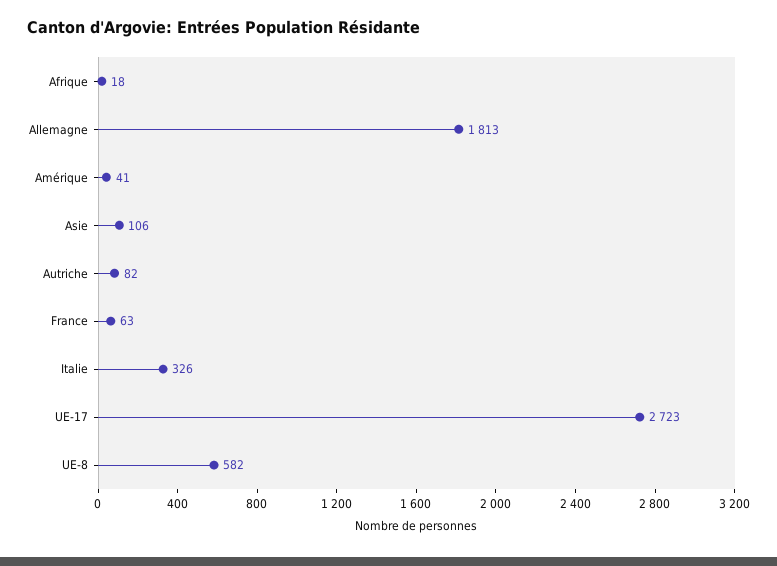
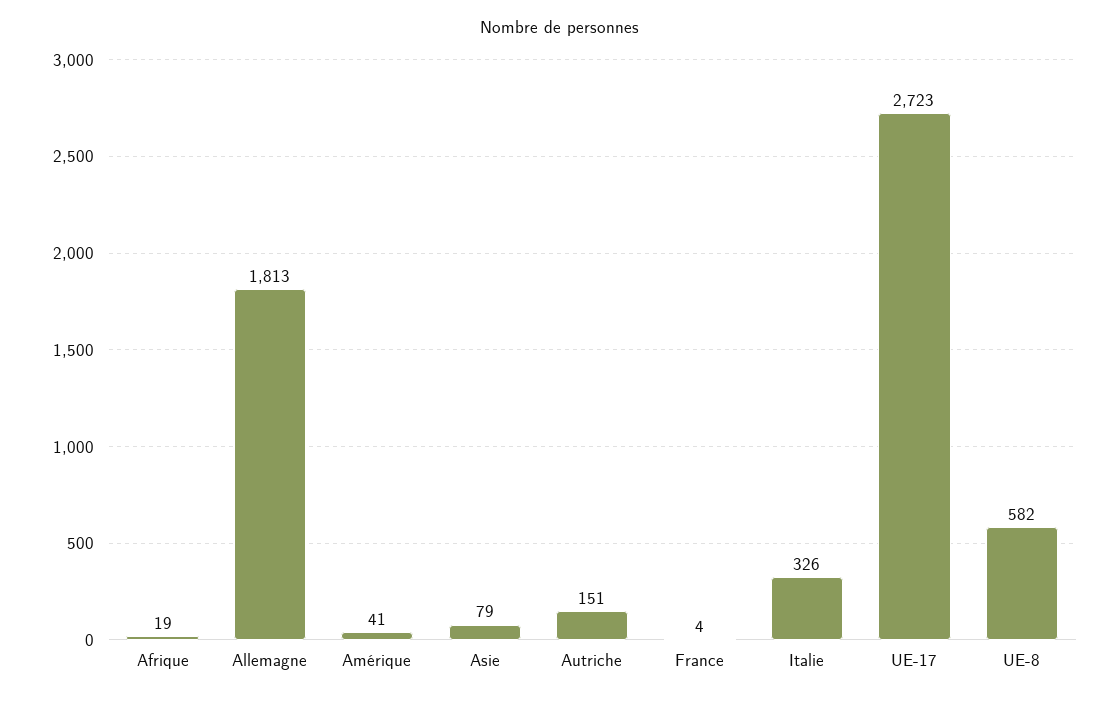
  {
-   "Afrique": 18,
+   "Afrique": 19,
    "Allemagne": 1813,
    "Amérique": 41,
-   "Asie": 106,
+   "Asie": 79,
-   "Autriche": 82,
+   "Autriche": 151,
-   "France": 63,
+   "France": 4,
    "Italie": 326,
    "UE-17": 2723,
    "UE-8": 582
  }

